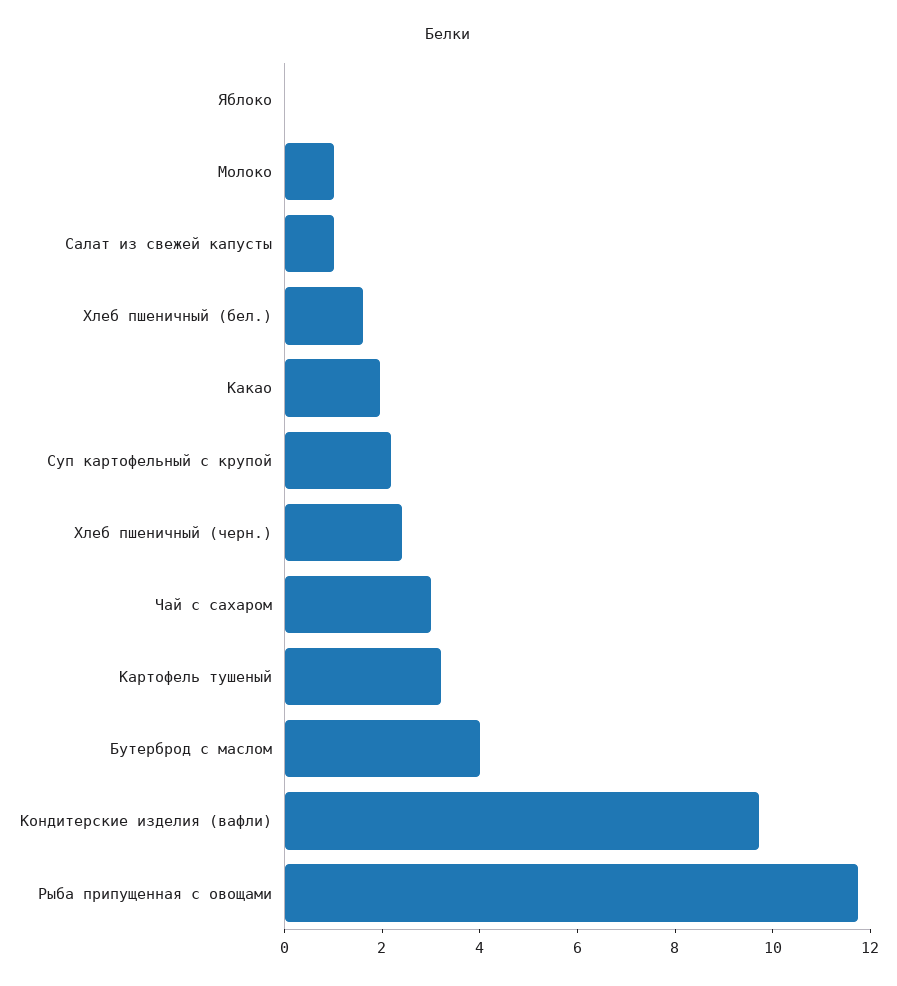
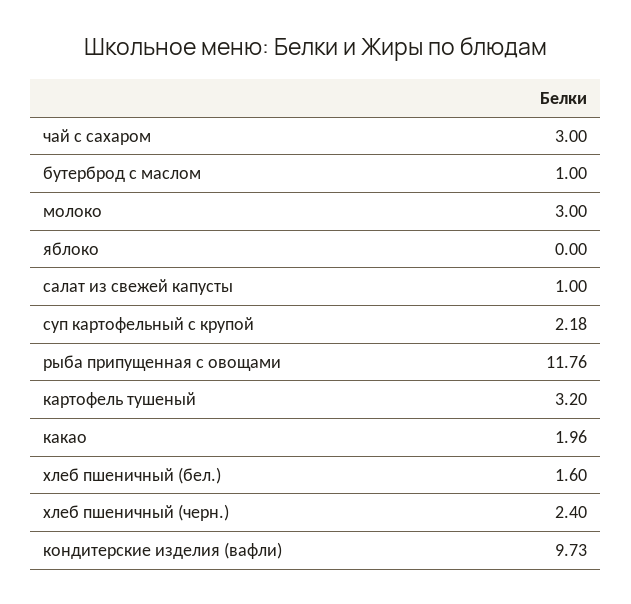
  {
    "Яблоко": 0,
-   "Молоко": 1,
+   "Молоко": 3,
    "Салат из свежей капусты": 1,
    "Хлеб пшеничный (бел.)": 1.6,
    "Какао": 1.96,
    "Суп картофельный с крупой": 2.18,
    "Хлеб пшеничный (черн.)": 2.4,
    "Чай с сахаром": 3,
    "Картофель тушеный": 3.2,
-   "Бутерброд с маслом": 4,
+   "Бутерброд с маслом": 1,
    "Кондитерские изделия (вафли)": 9.73,
    "Рыба припущенная с овощами": 11.76
  }

